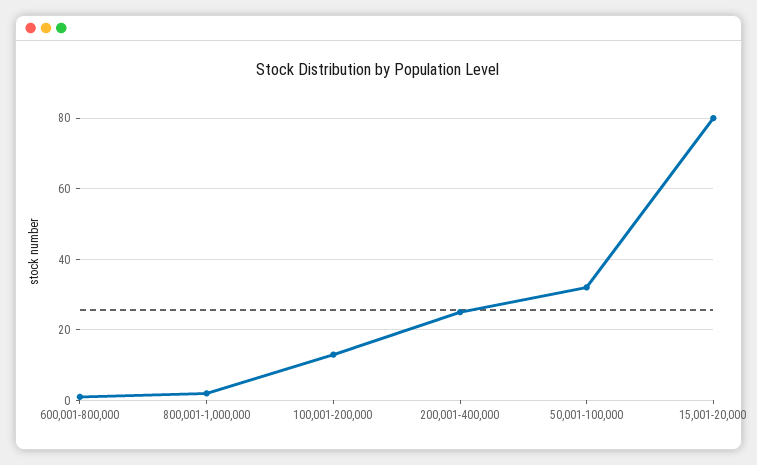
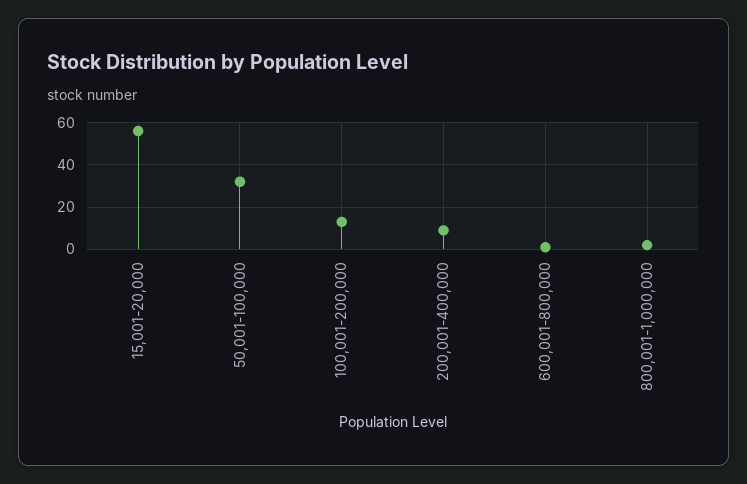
  {
    "600,001-800,000": 0,
    "800,001-1,000,000": 0,
    "100,001-200,000": 15,
-   "200,001-400,000": 25,
+   "200,001-400,000": 10,
    "50,001-100,000": 30,
-   "15,001-20,000": 80
+   "15,001-20,000": 55
  }

